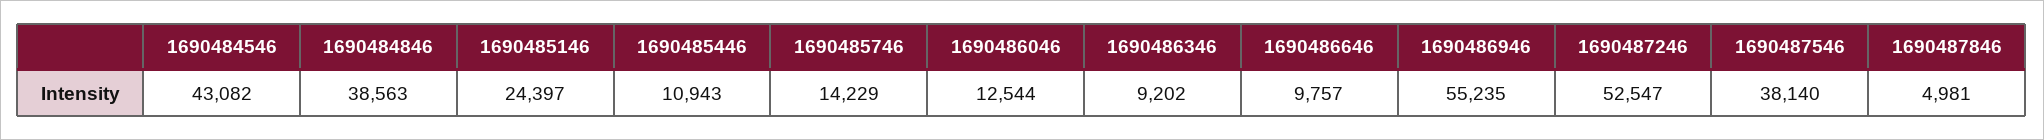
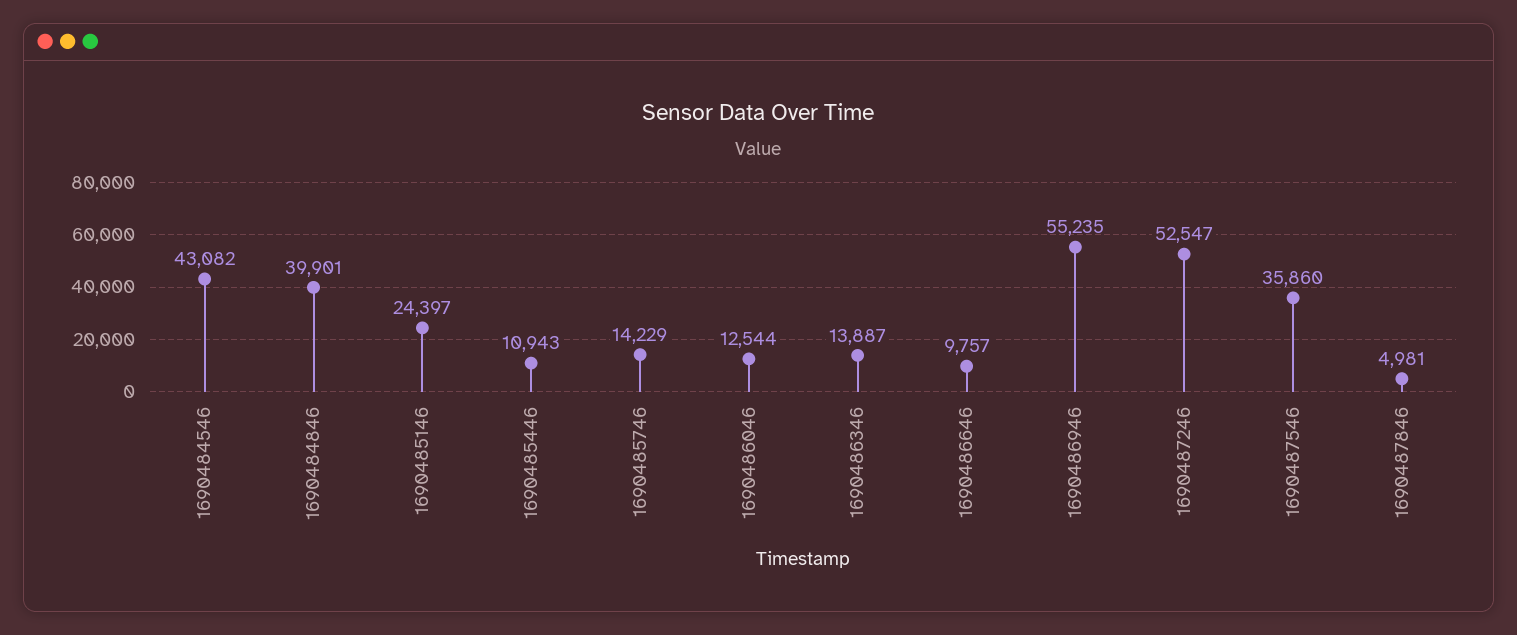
  {
    "1690484546": 43082,
-   "1690484846": 38563,
+   "1690484846": 39901,
    "1690485146": 24397,
    "1690485446": 10943,
    "1690485746": 14229,
    "1690486046": 12544,
-   "1690486346": 9202,
+   "1690486346": 13887,
    "1690486646": 9757,
    "1690486946": 55235,
    "1690487246": 52547,
-   "1690487546": 38140,
+   "1690487546": 35860,
    "1690487846": 4981
  }

